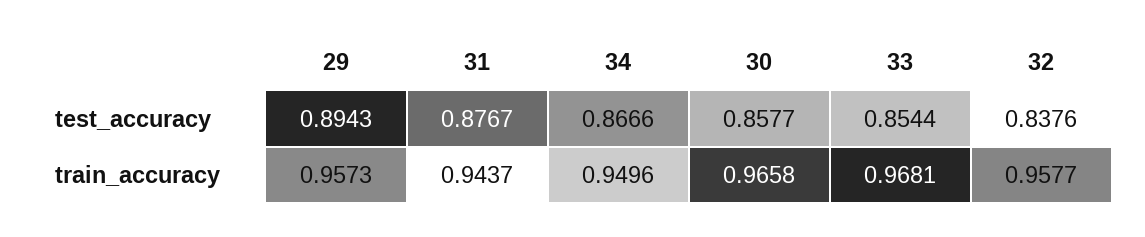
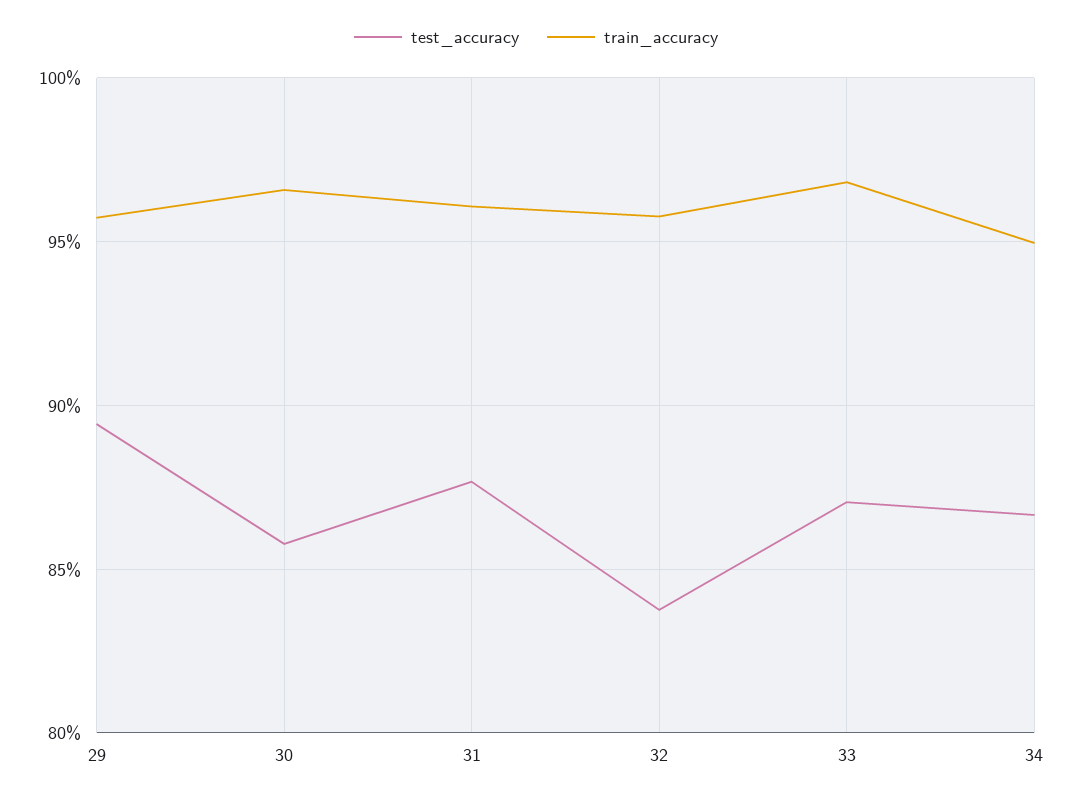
  {
    "test_accuracy": {
      "29": 0.8943,
      "31": 0.8767,
      "34": 0.8666,
      "30": 0.8577,
-     "33": 0.8544,
+     "33": 0.87,
      "32": 0.8376
    },
    "train_accuracy": {
      "29": 0.9573,
-     "31": 0.9437,
+     "31": 0.96,
      "34": 0.9496,
      "30": 0.9658,
      "33": 0.9681,
      "32": 0.9577
    }
  }

